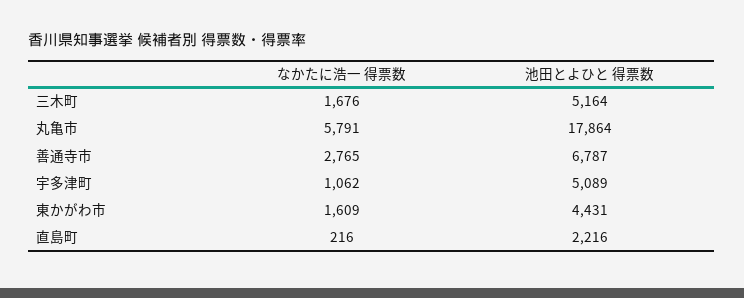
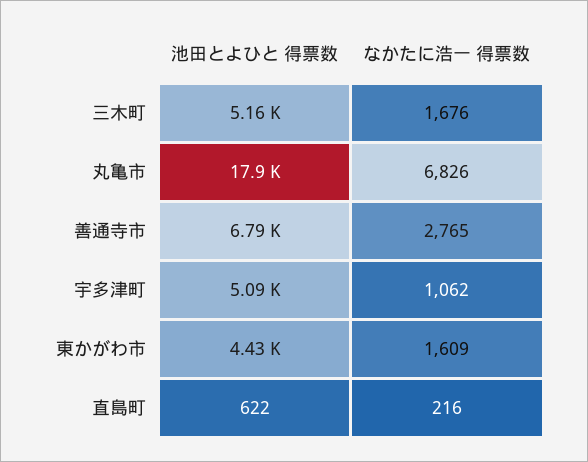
  {
    "なかたに浩一 得票数": {
      "三木町": 1676,
-     "丸亀市": 5791,
+     "丸亀市": 6826,
      "善通寺市": 2765,
      "宇多津町": 1062,
      "東かがわ市": 1609,
      "直島町": 216
    },
    "池田とよひと 得票数": {
      "三木町": 5164,
      "丸亀市": 17864,
      "善通寺市": 6787,
      "宇多津町": 5089,
      "東かがわ市": 4431,
-     "直島町": 2216
+     "直島町": 622
    }
  }

